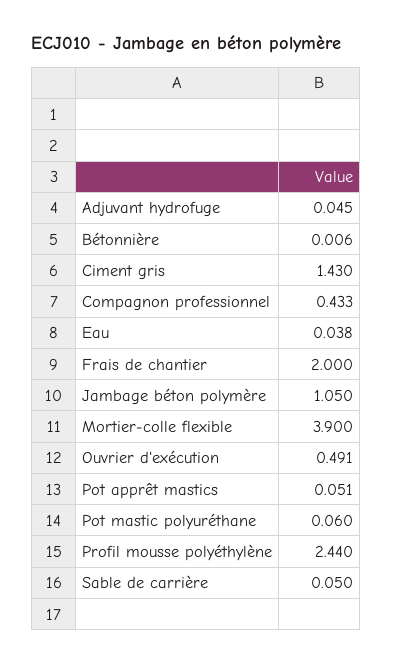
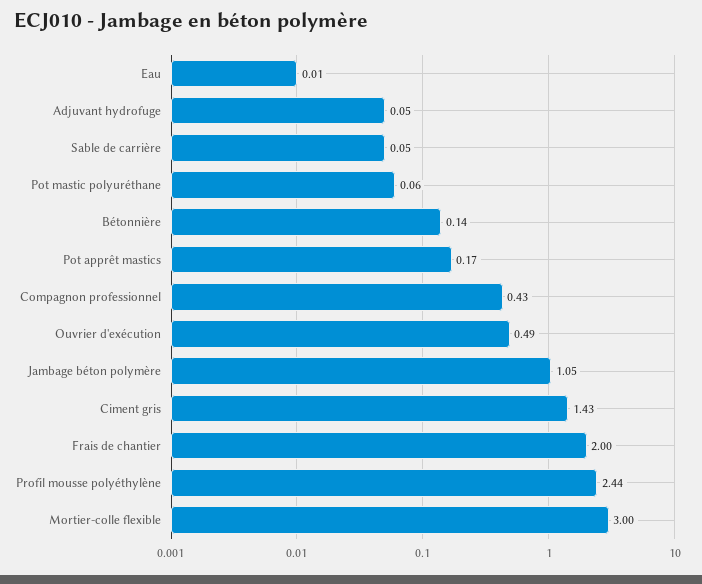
  {
    "Adjuvant hydrofuge": 0.045,
-   "Bétonnière": 0.006,
+   "Bétonnière": 0.14,
    "Ciment gris": 1.43,
    "Compagnon professionnel": 0.433,
-   "Eau": 0.038,
+   "Eau": 0.01,
    "Frais de chantier": 2,
    "Jambage béton polymère": 1.05,
-   "Mortier-colle flexible": 3.9,
+   "Mortier-colle flexible": 3,
    "Ouvrier d'exécution": 0.491,
-   "Pot apprêt mastics": 0.051,
+   "Pot apprêt mastics": 0.17,
    "Pot mastic polyuréthane": 0.06,
    "Profil mousse polyéthylène": 2.44,
    "Sable de carrière": 0.05
  }

